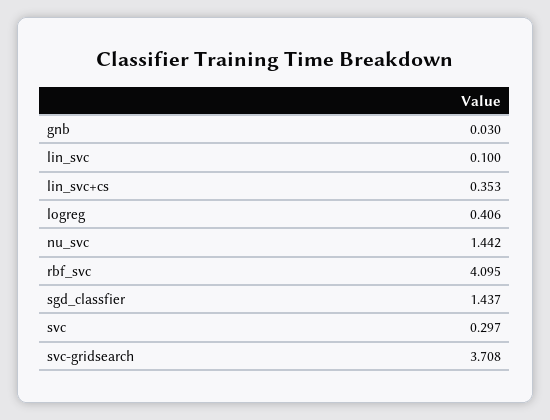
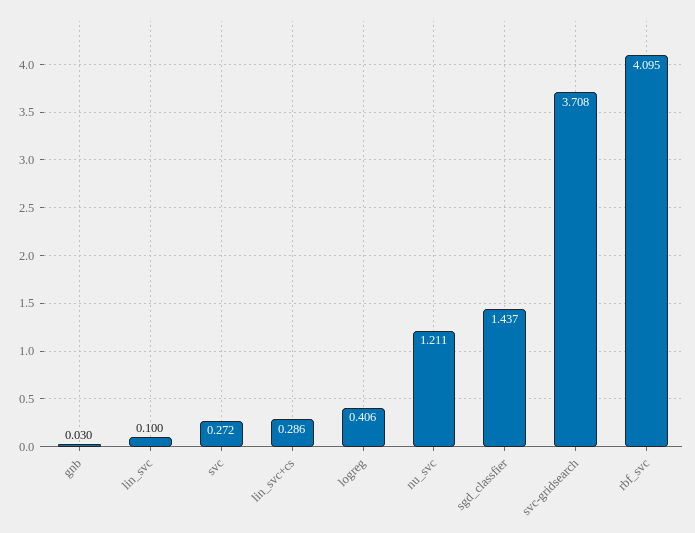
  {
    "gnb": 0.03,
    "lin_svc": 0.1,
-   "lin_svc+cs": 0.353,
+   "lin_svc+cs": 0.286,
    "logreg": 0.406,
-   "nu_svc": 1.442,
+   "nu_svc": 1.211,
    "rbf_svc": 4.095,
    "sgd_classfier": 1.437,
-   "svc": 0.297,
+   "svc": 0.272,
    "svc-gridsearch": 3.708
  }

